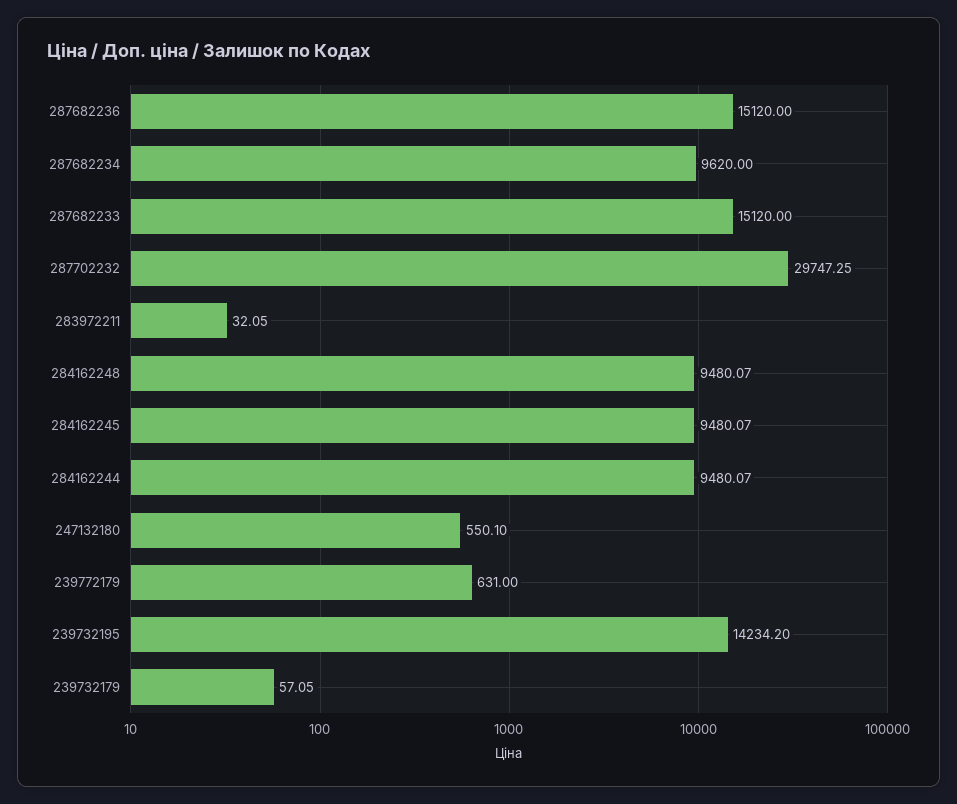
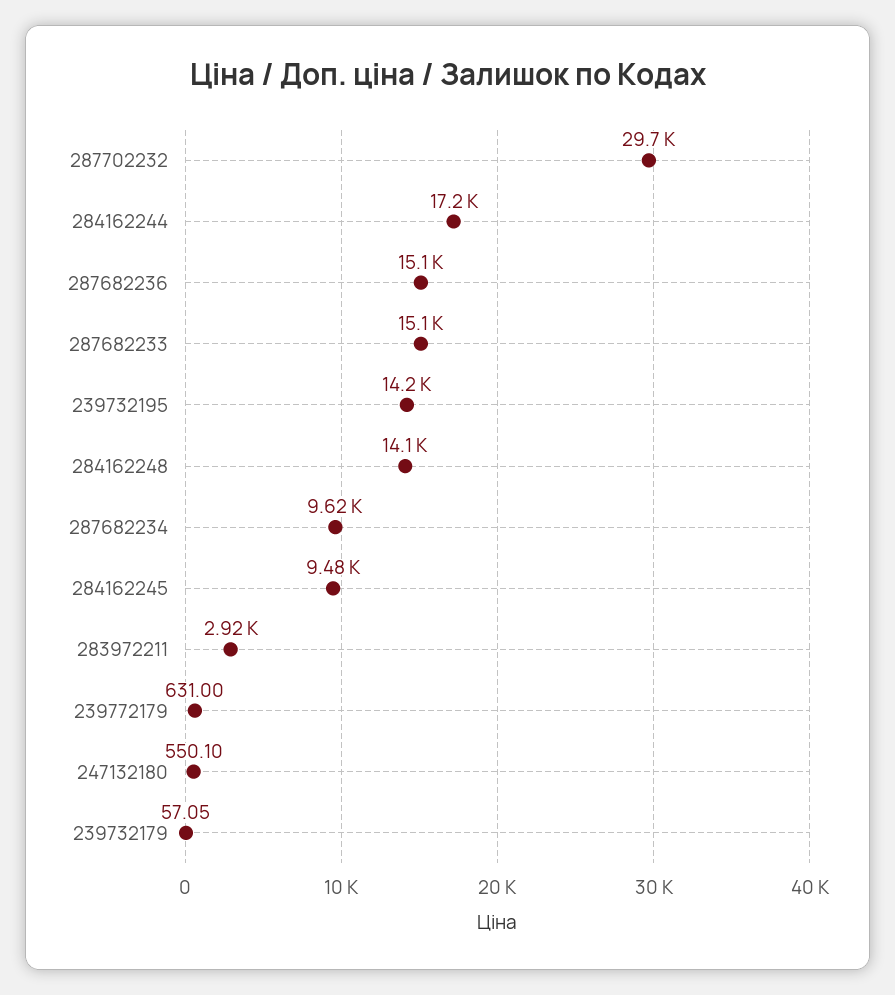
  {
    "287682236": 15120,
    "287682234": 9620,
    "287682233": 15120,
    "287702232": 29747.25,
-   "283972211": 32.05,
+   "283972211": 2920,
-   "284162248": 9480.07,
+   "284162248": 14100,
    "284162245": 9480.07,
-   "284162244": 9480.07,
+   "284162244": 17200,
    "247132180": 550.1,
    "239772179": 631,
    "239732195": 14234.2,
    "239732179": 57.05
  }

